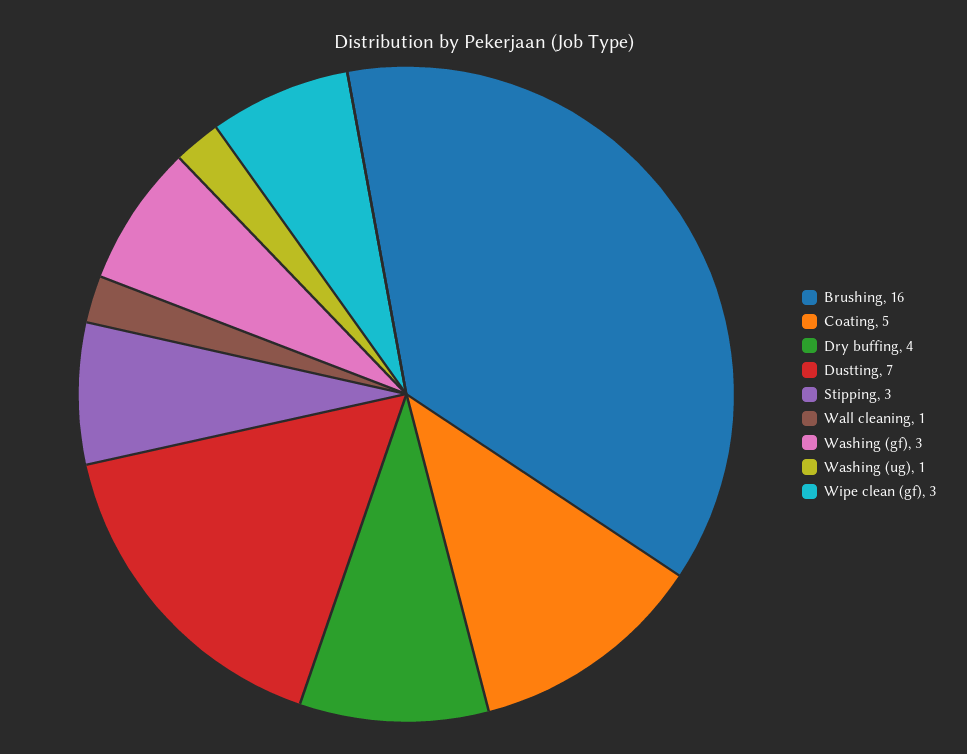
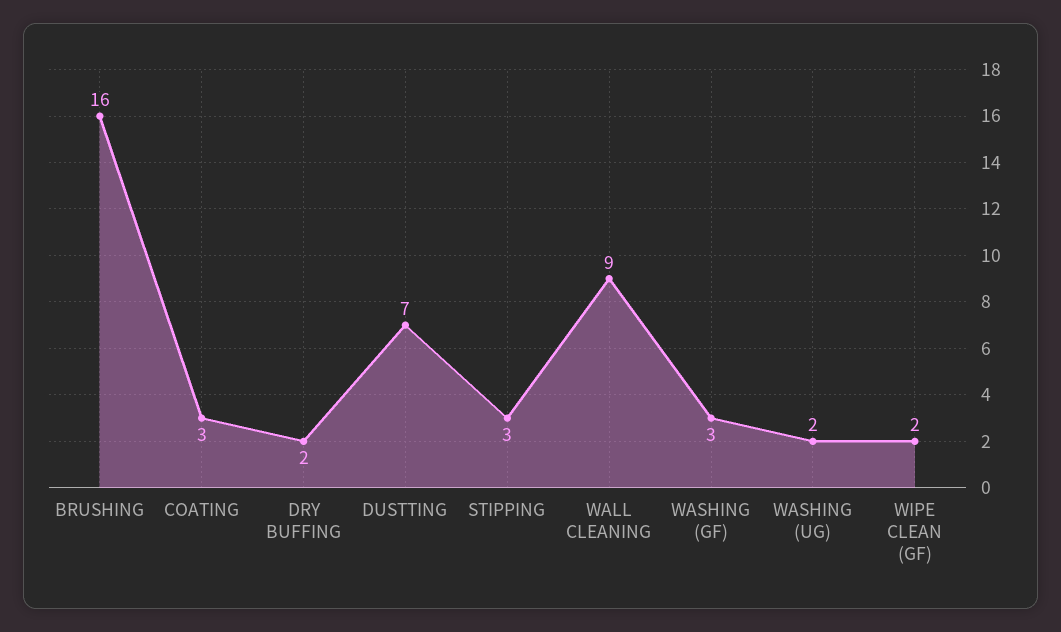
  {
    "Brushing": 16,
-   "Coating": 5,
+   "Coating": 3,
-   "Dry buffing": 4,
+   "Dry buffing": 2,
    "Dustting": 7,
    "Stipping": 3,
-   "Wall cleaning": 1,
+   "Wall cleaning": 9,
    "Washing (gf)": 3,
-   "Washing (ug)": 1,
+   "Washing (ug)": 2,
-   "Wipe clean (gf)": 3
+   "Wipe clean (gf)": 2
  }

